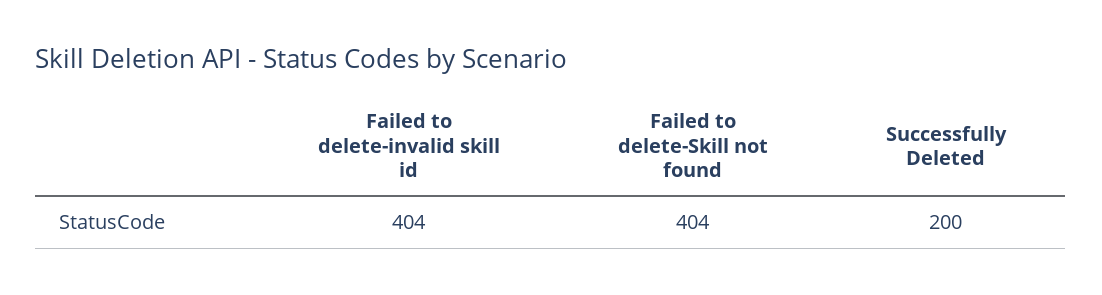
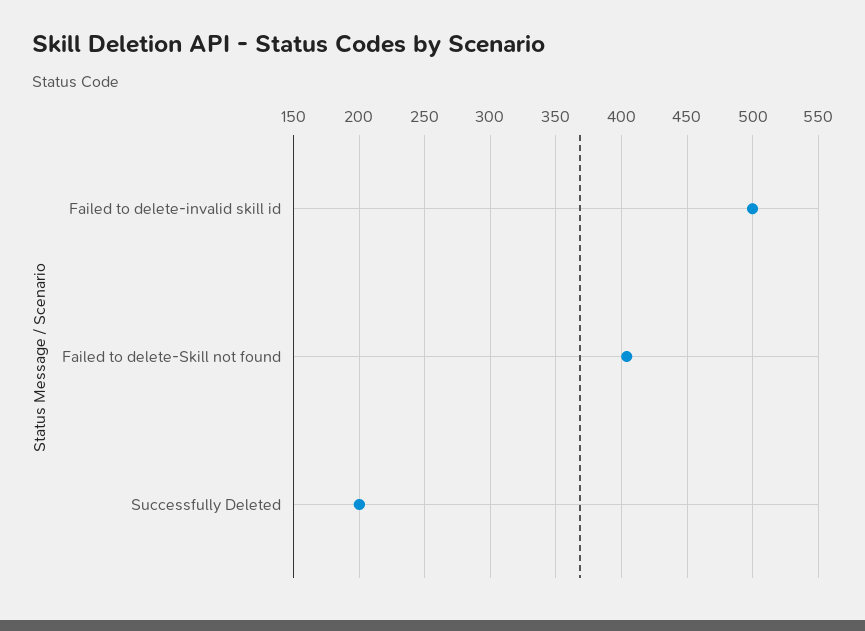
  {
-   "Failed to delete-invalid skill id": 404,
+   "Failed to delete-invalid skill id": 500,
    "Failed to delete-Skill not found": 404,
    "Successfully Deleted": 200
  }

